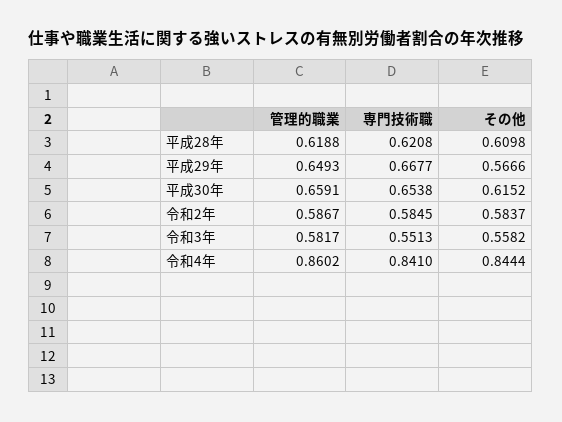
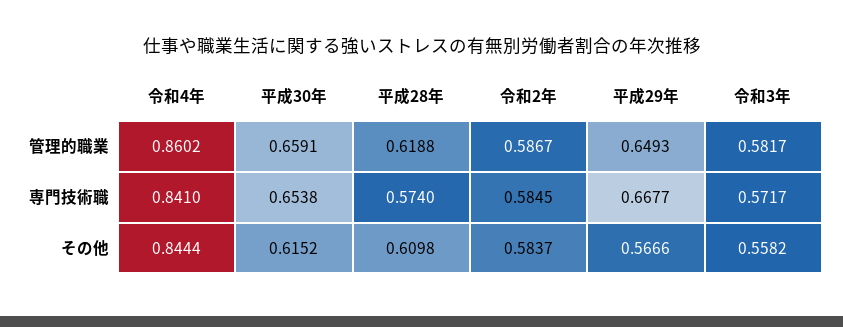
  {
    "管理的職業": {
      "平成28年": 0.6188,
      "平成29年": 0.6493,
      "平成30年": 0.6591,
      "令和2年": 0.5867,
      "令和3年": 0.5817,
      "令和4年": 0.8602
    },
    "専門技術職": {
-     "平成28年": 0.6208,
+     "平成28年": 0.574,
      "平成29年": 0.6677,
      "平成30年": 0.6538,
      "令和2年": 0.5845,
-     "令和3年": 0.5513,
+     "令和3年": 0.5717,
      "令和4年": 0.841
    },
    "その他": {
      "平成28年": 0.6098,
      "平成29年": 0.5666,
      "平成30年": 0.6152,
      "令和2年": 0.5837,
      "令和3年": 0.5582,
      "令和4年": 0.8444
    }
  }

